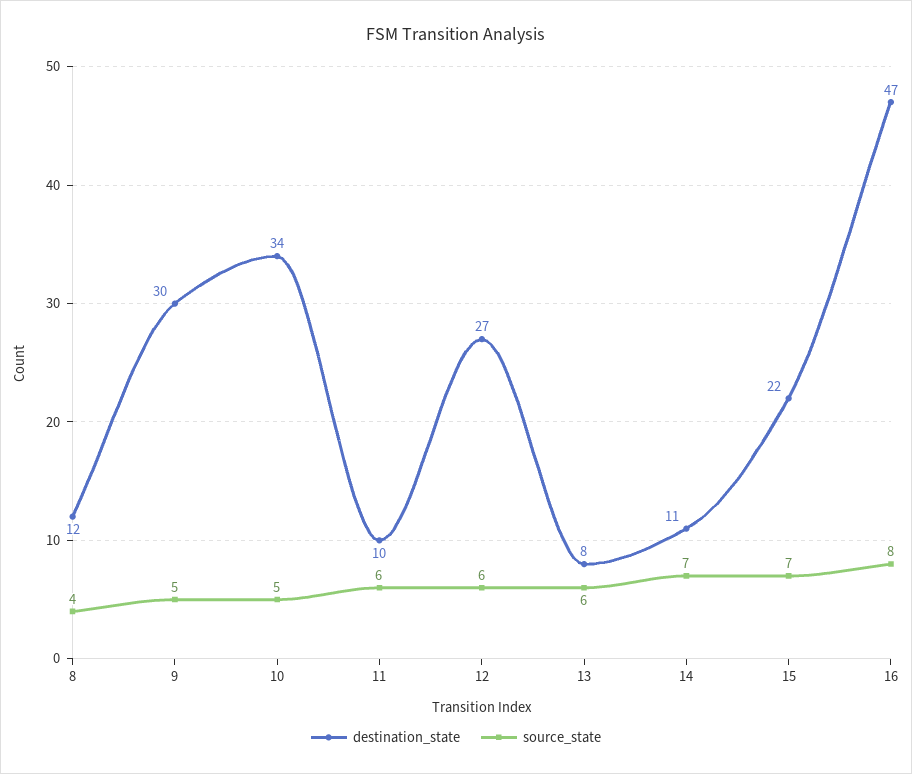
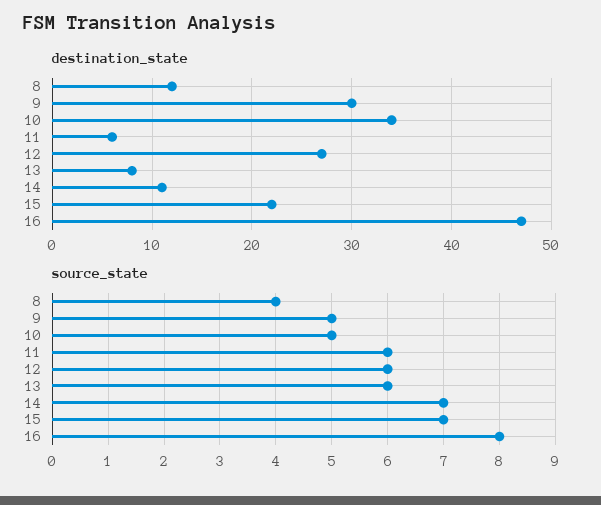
  {
    "destination_state": {
      "8": 12,
      "9": 30,
      "10": 34,
-     "11": 10,
+     "11": 6,
      "12": 27,
      "13": 8,
      "14": 11,
      "15": 22,
      "16": 47
    },
    "source_state": {
      "8": 4,
      "9": 5,
      "10": 5,
      "11": 6,
      "12": 6,
      "13": 6,
      "14": 7,
      "15": 7,
      "16": 8
    }
  }

